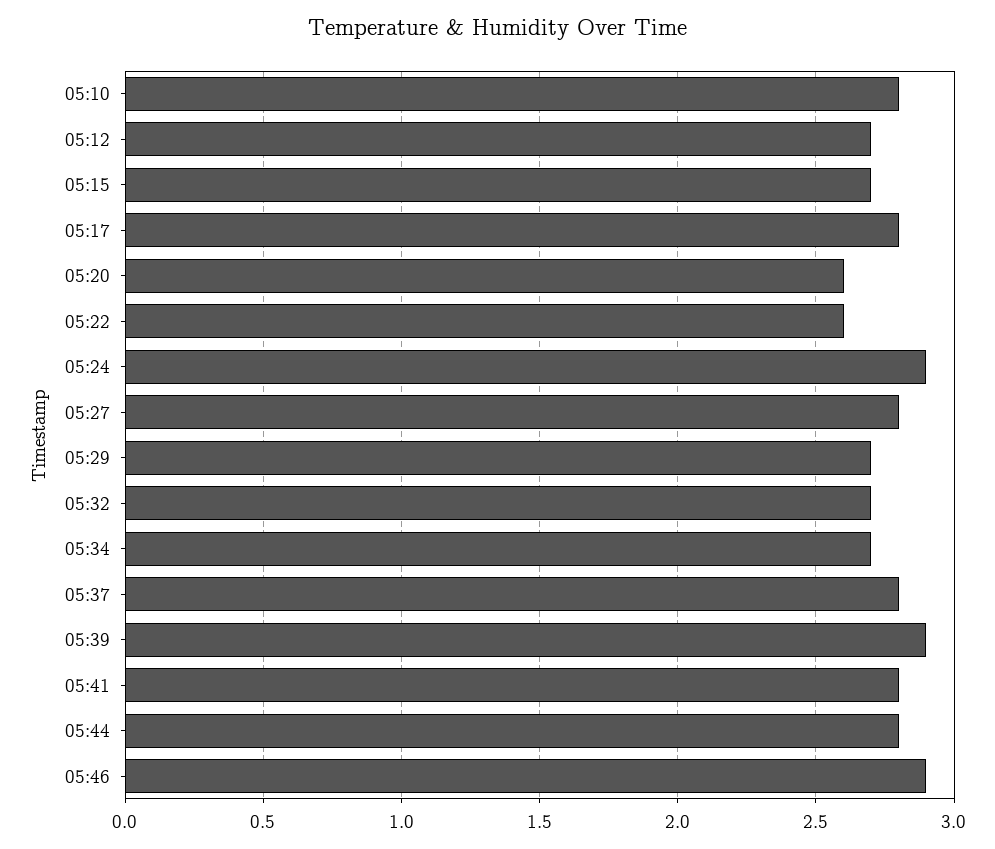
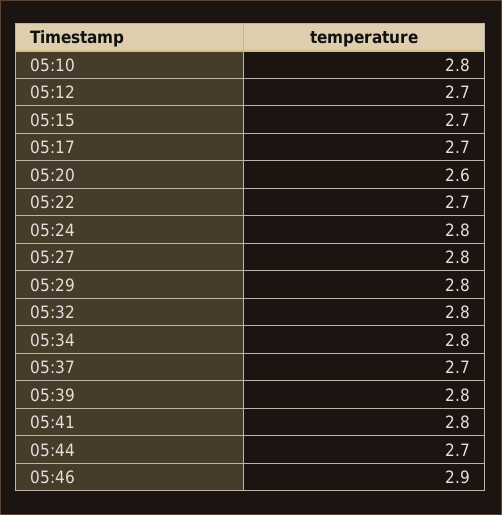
  {
    "05:10": 2.8,
    "05:12": 2.7,
    "05:15": 2.7,
-   "05:17": 2.8,
+   "05:17": 2.7,
    "05:20": 2.6,
-   "05:22": 2.6,
+   "05:22": 2.7,
-   "05:24": 2.9,
+   "05:24": 2.8,
    "05:27": 2.8,
-   "05:29": 2.7,
+   "05:29": 2.8,
-   "05:32": 2.7,
+   "05:32": 2.8,
-   "05:34": 2.7,
+   "05:34": 2.8,
-   "05:37": 2.8,
+   "05:37": 2.7,
-   "05:39": 2.9,
+   "05:39": 2.8,
    "05:41": 2.8,
-   "05:44": 2.8,
+   "05:44": 2.7,
    "05:46": 2.9
  }

